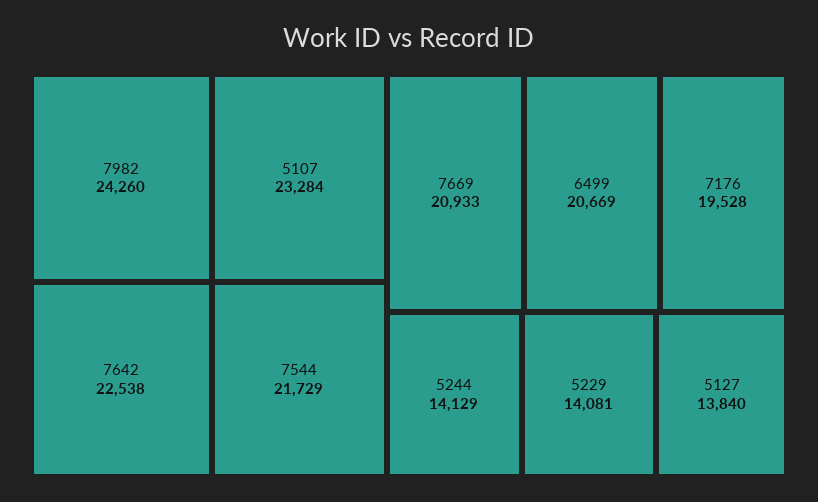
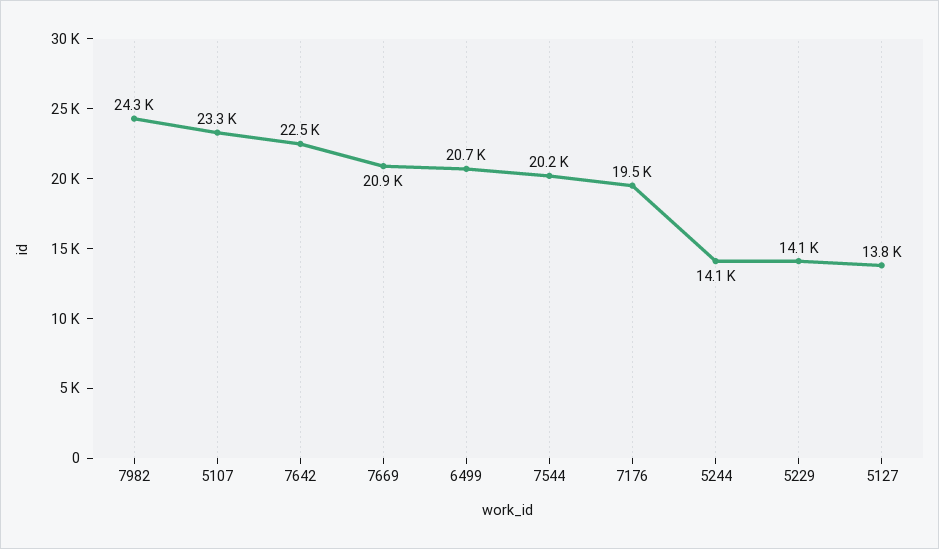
  {
    "7982": 24260,
    "5107": 23284,
    "7642": 22538,
-   "7544": 21729,
+   "7544": 20200,
    "7669": 20933,
    "6499": 20669,
    "7176": 19528,
    "5244": 14129,
    "5229": 14081,
    "5127": 13840
  }

